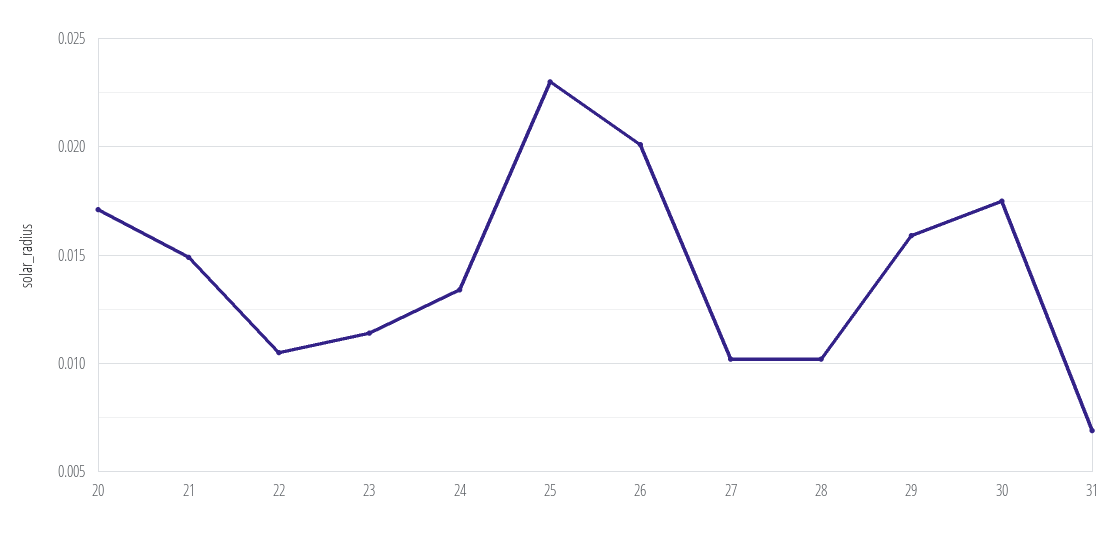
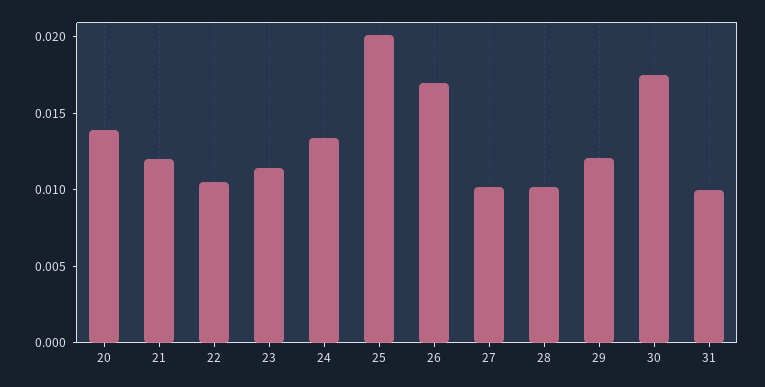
  {
-   "20": 0.017,
+   "20": 0.014,
-   "21": 0.015,
+   "21": 0.012,
    "22": 0.0105,
    "23": 0.0115,
    "24": 0.0135,
-   "25": 0.023,
+   "25": 0.02,
-   "26": 0.02,
+   "26": 0.017,
    "27": 0.01,
    "28": 0.01,
-   "29": 0.016,
+   "29": 0.012,
    "30": 0.0175,
-   "31": 0.007
+   "31": 0.01
  }

